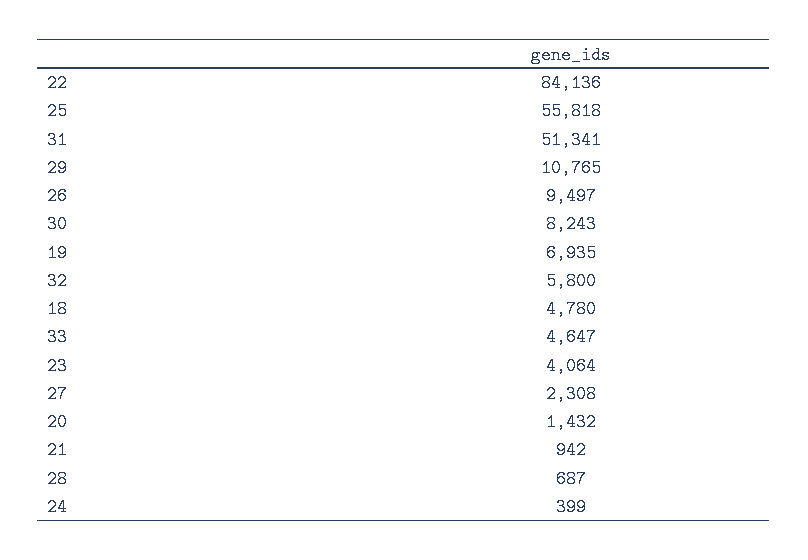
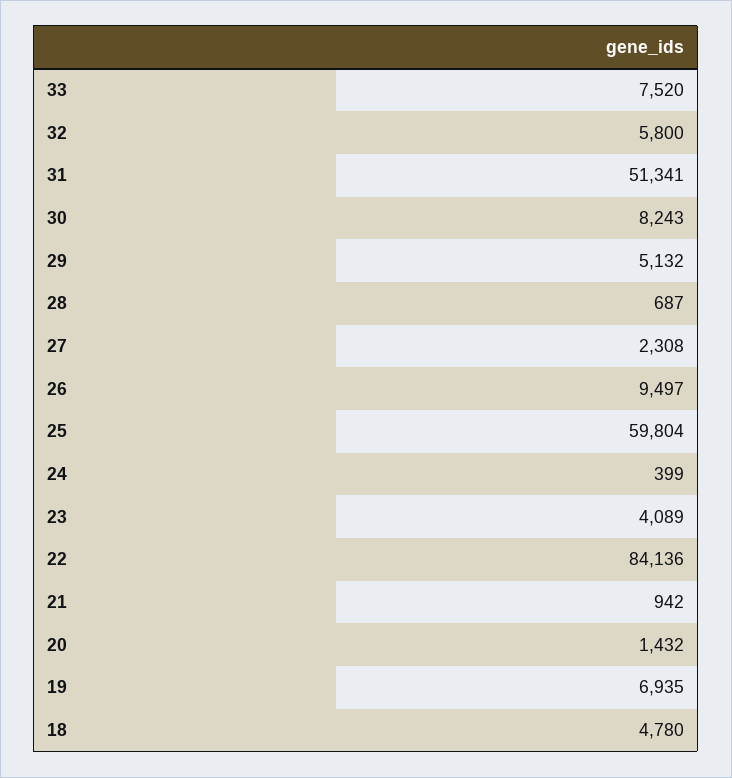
  {
    "22": 84136,
-   "25": 55818,
+   "25": 59804,
    "31": 51341,
-   "29": 10765,
+   "29": 5132,
    "26": 9497,
    "30": 8243,
    "19": 6935,
    "32": 5800,
    "18": 4780,
-   "33": 4647,
+   "33": 7520,
-   "23": 4064,
+   "23": 4089,
    "27": 2308,
    "20": 1432,
    "21": 942,
    "28": 687,
    "24": 399
  }

